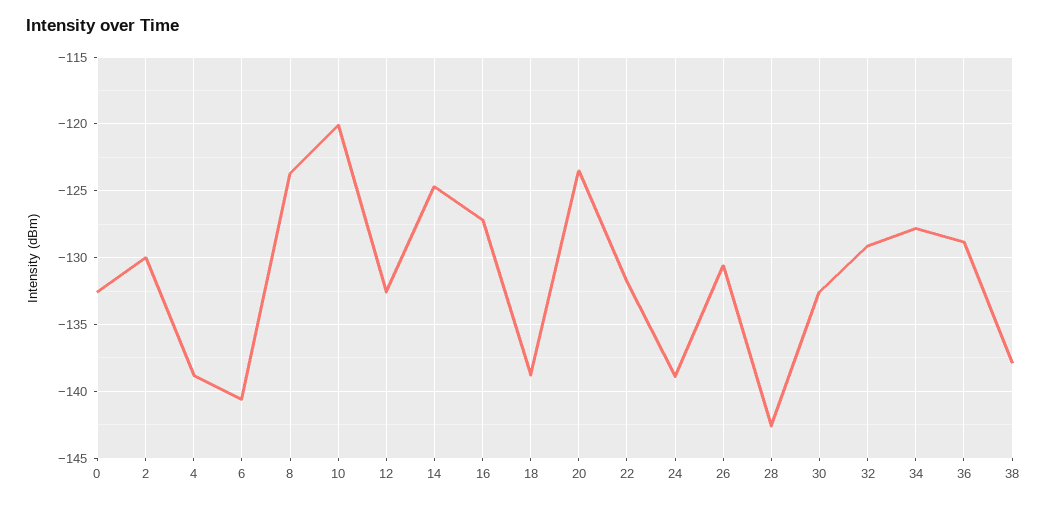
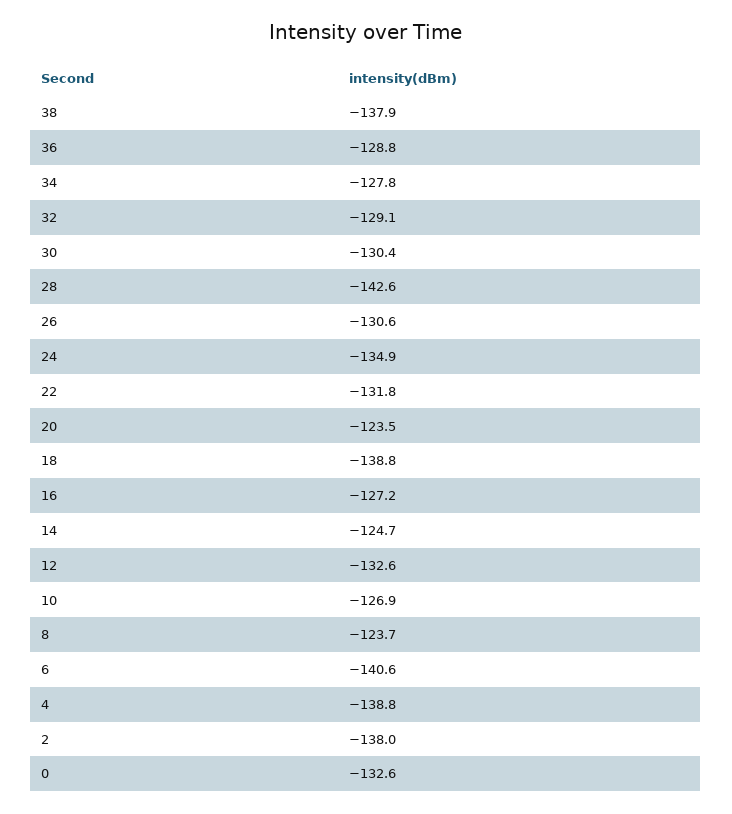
  {
    "0": -132.6,
-   "2": -130,
+   "2": -138,
    "4": -138.8,
    "6": -140.6,
    "8": -123.7,
-   "10": -120,
+   "10": -126.9,
    "12": -132.6,
    "14": -124.7,
    "16": -127.2,
    "18": -138.8,
    "20": -123.5,
    "22": -131.8,
-   "24": -139,
+   "24": -134.9,
    "26": -130.6,
    "28": -142.6,
-   "30": -132.5,
+   "30": -130.4,
    "32": -129.1,
    "34": -127.8,
    "36": -128.8,
    "38": -137.9
  }

